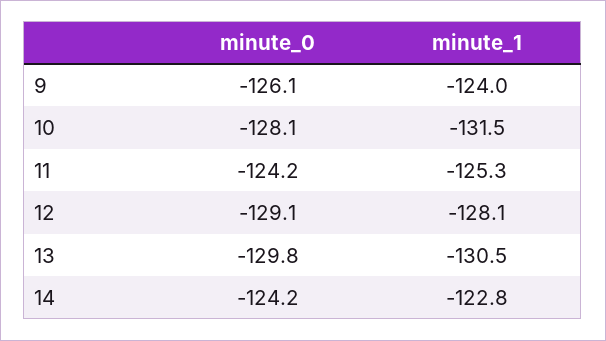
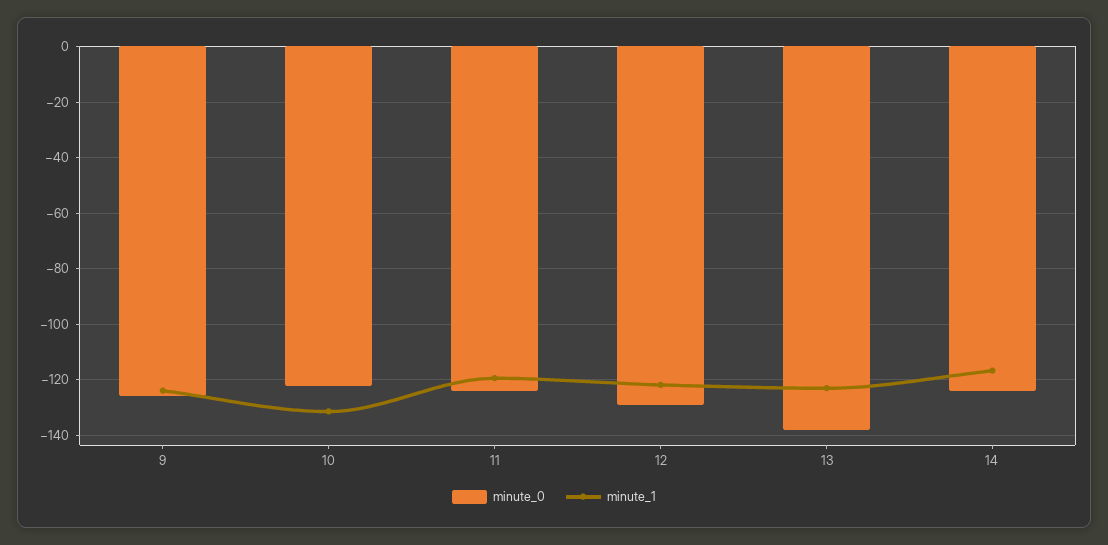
  {
    "minute_0": {
      "9": -126.1,
-     "10": -128.1,
+     "10": -122.5,
      "11": -124.2,
      "12": -129.1,
-     "13": -129.8,
+     "13": -137.5,
      "14": -124.2
    },
    "minute_1": {
      "9": -124,
      "10": -131.5,
-     "11": -125.3,
+     "11": -120,
-     "12": -128.1,
+     "12": -122.5,
-     "13": -130.5,
+     "13": -122.5,
-     "14": -122.8
+     "14": -117.5
    }
  }

